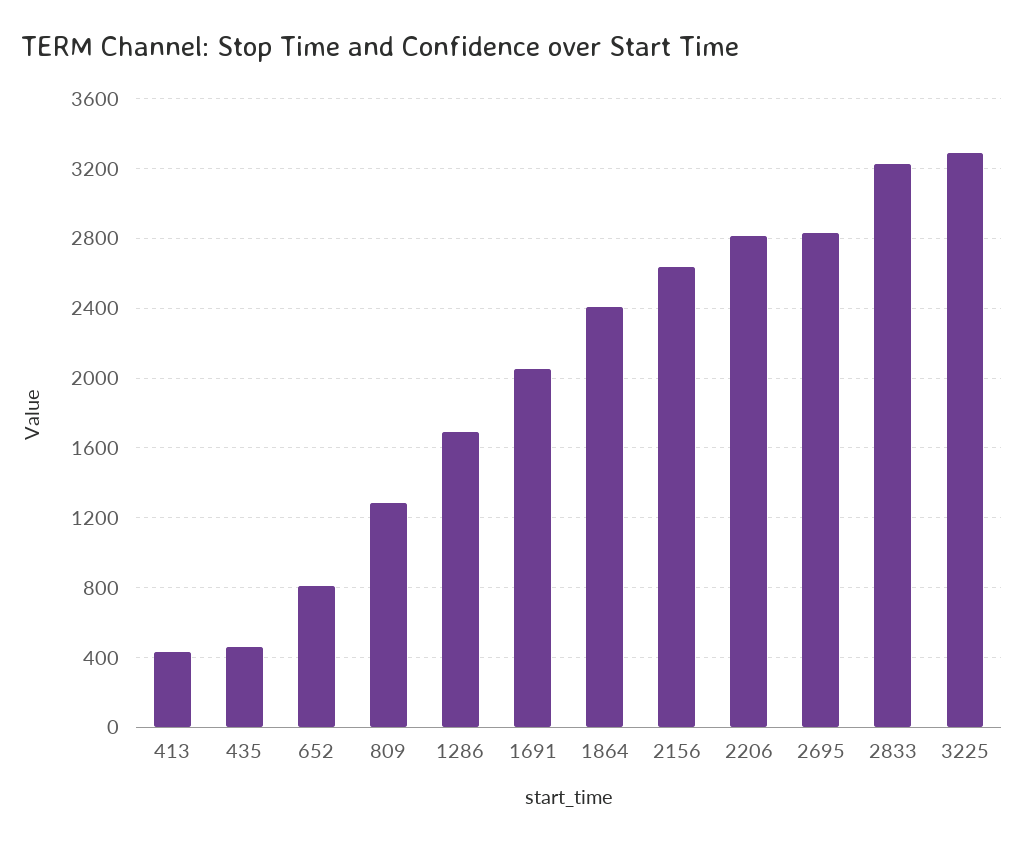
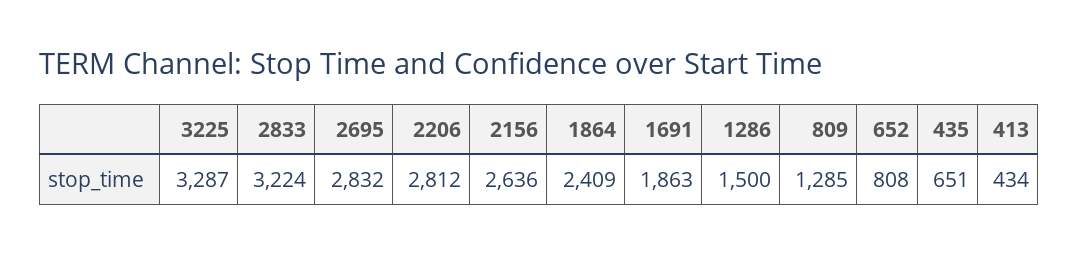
  {
    "413": 434,
-   "435": 450,
+   "435": 651,
    "652": 808,
    "809": 1285,
-   "1286": 1700,
+   "1286": 1500,
-   "1691": 2050,
+   "1691": 1863,
    "1864": 2409,
    "2156": 2636,
    "2206": 2812,
    "2695": 2832,
    "2833": 3224,
    "3225": 3287
  }

